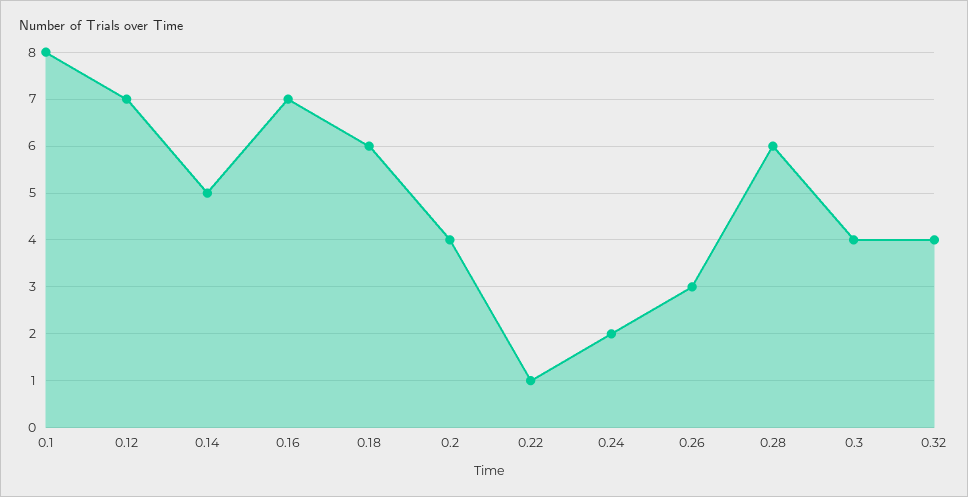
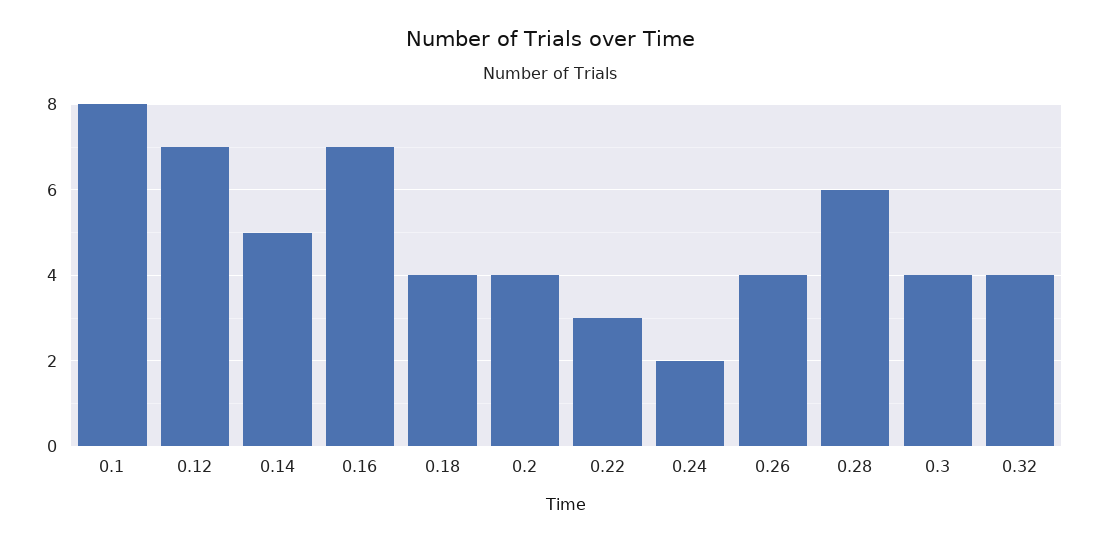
  {
    "0.1": 8,
    "0.12": 7,
    "0.14": 5,
    "0.16": 7,
-   "0.18": 6,
+   "0.18": 4,
    "0.2": 4,
-   "0.22": 1,
+   "0.22": 3,
    "0.24": 2,
-   "0.26": 3,
+   "0.26": 4,
    "0.28": 6,
    "0.3": 4,
    "0.32": 4
  }

